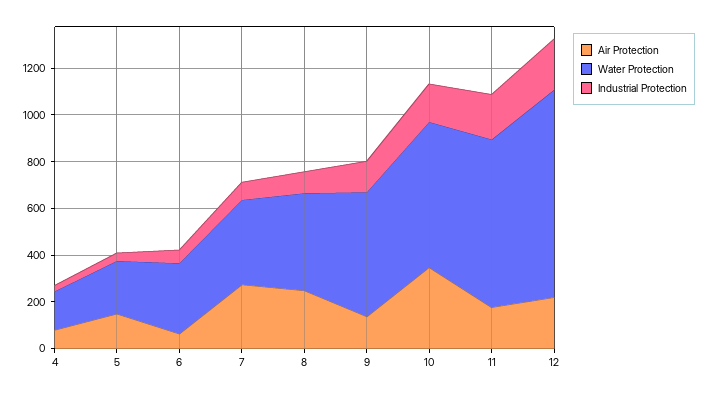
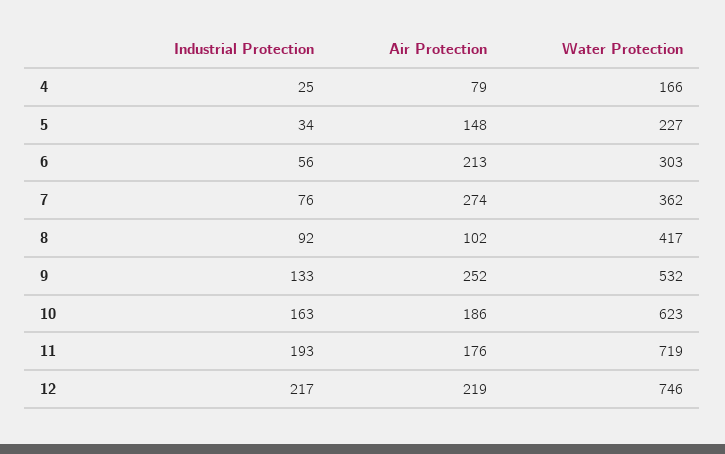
  {
    "Air Protection": {
      "4": 79,
      "5": 148,
-     "6": 50,
+     "6": 213,
      "7": 274,
-     "8": 250,
+     "8": 102,
-     "9": 150,
+     "9": 252,
-     "10": 350,
+     "10": 186,
      "11": 176,
      "12": 219
    },
    "Water Protection": {
      "4": 166,
      "5": 227,
      "6": 303,
      "7": 362,
      "8": 417,
      "9": 532,
      "10": 623,
      "11": 719,
-     "12": 900
+     "12": 746
    },
    "Industrial Protection": {
      "4": 25,
      "5": 34,
      "6": 56,
      "7": 76,
      "8": 92,
      "9": 133,
      "10": 163,
      "11": 193,
      "12": 217
    }
  }

